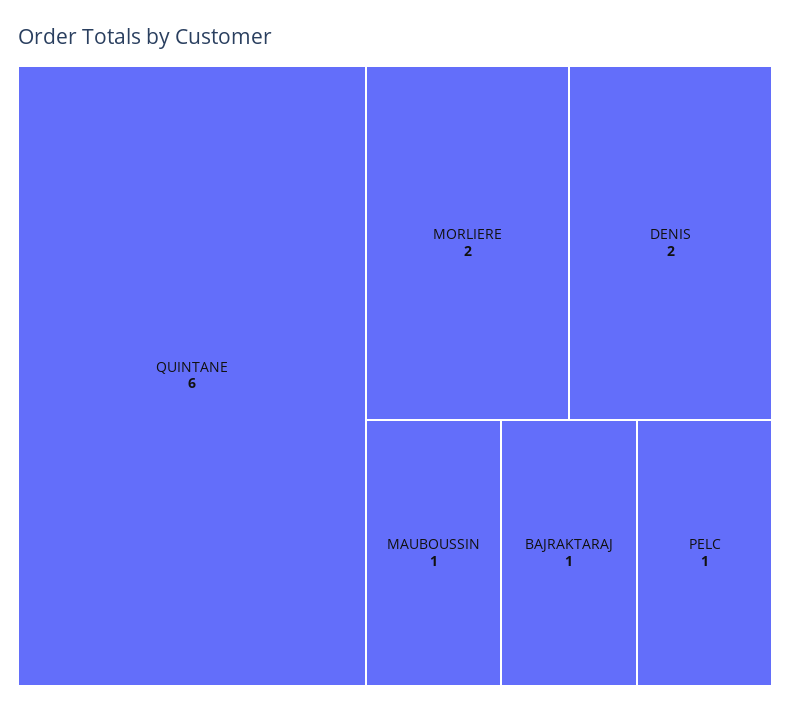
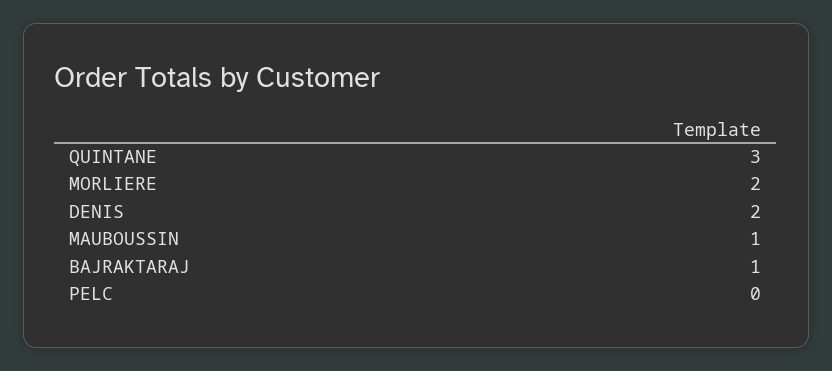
  {
-   "QUINTANE": 6,
+   "QUINTANE": 3,
    "MORLIERE": 2,
    "DENIS": 2,
    "MAUBOUSSIN": 1,
    "BAJRAKTARAJ": 1,
-   "PELC": 1
+   "PELC": 0
  }

